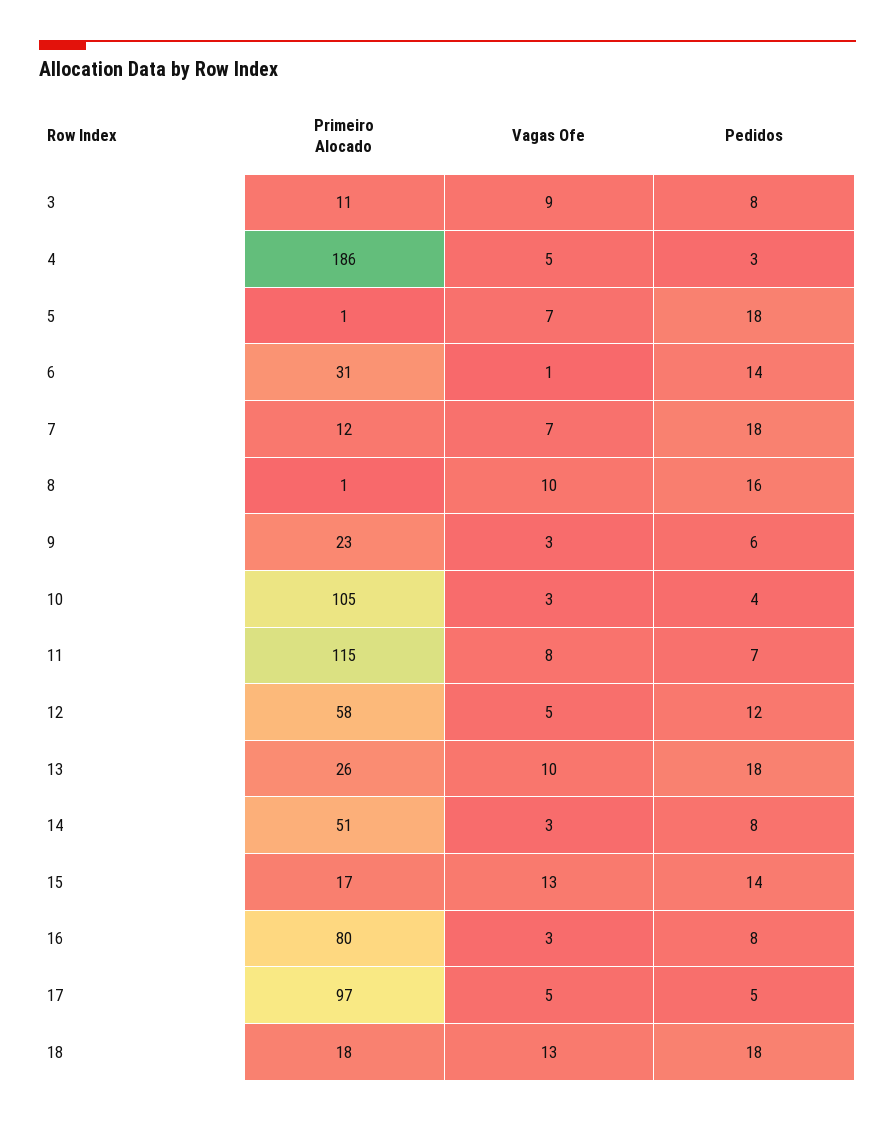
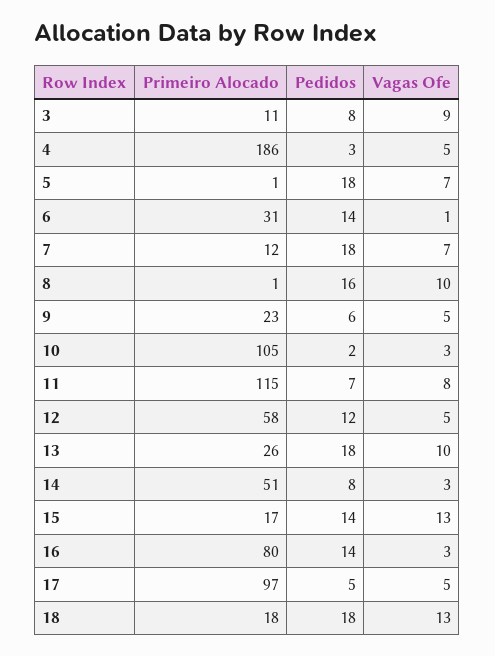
  {
    "Primeiro Alocado": {
      "3": 11,
      "4": 186,
      "5": 1,
      "6": 31,
      "7": 12,
      "8": 1,
      "9": 23,
      "10": 105,
      "11": 115,
      "12": 58,
      "13": 26,
      "14": 51,
      "15": 17,
      "16": 80,
      "17": 97,
      "18": 18
    },
    "Vagas Ofe": {
      "3": 9,
      "4": 5,
      "5": 7,
      "6": 1,
      "7": 7,
      "8": 10,
-     "9": 3,
+     "9": 5,
      "10": 3,
      "11": 8,
      "12": 5,
      "13": 10,
      "14": 3,
      "15": 13,
      "16": 3,
      "17": 5,
      "18": 13
    },
    "Pedidos": {
      "3": 8,
      "4": 3,
      "5": 18,
      "6": 14,
      "7": 18,
      "8": 16,
      "9": 6,
-     "10": 4,
+     "10": 2,
      "11": 7,
      "12": 12,
      "13": 18,
      "14": 8,
      "15": 14,
-     "16": 8,
+     "16": 14,
      "17": 5,
      "18": 18
    }
  }

